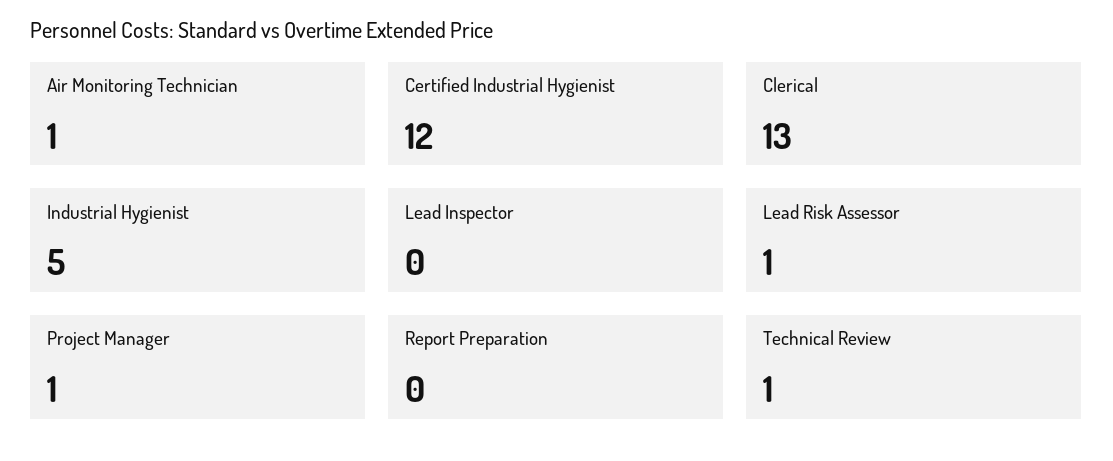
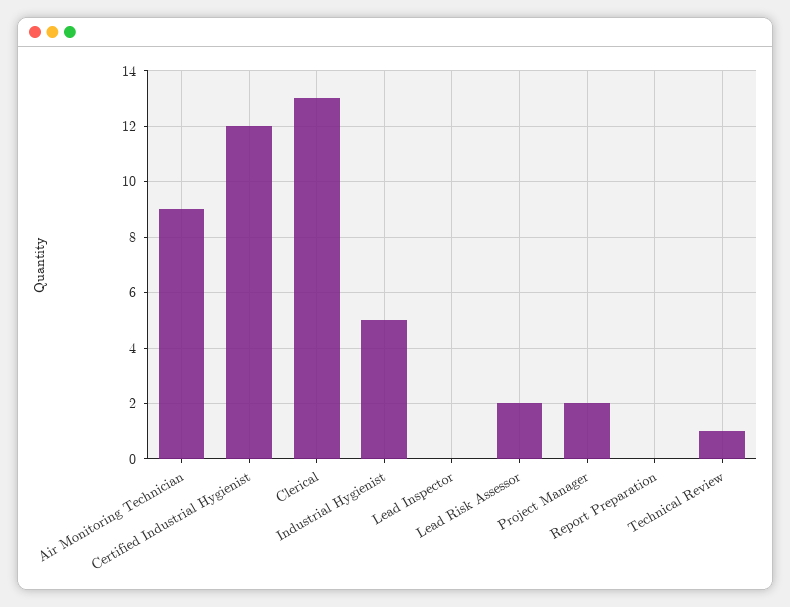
  {
-   "Air Monitoring Technician": 1,
+   "Air Monitoring Technician": 9,
    "Certified Industrial Hygienist": 12,
    "Clerical": 13,
    "Industrial Hygienist": 5,
    "Lead Inspector": 0,
-   "Lead Risk Assessor": 1,
+   "Lead Risk Assessor": 2,
-   "Project Manager": 1,
+   "Project Manager": 2,
    "Report Preparation": 0,
    "Technical Review": 1
  }

